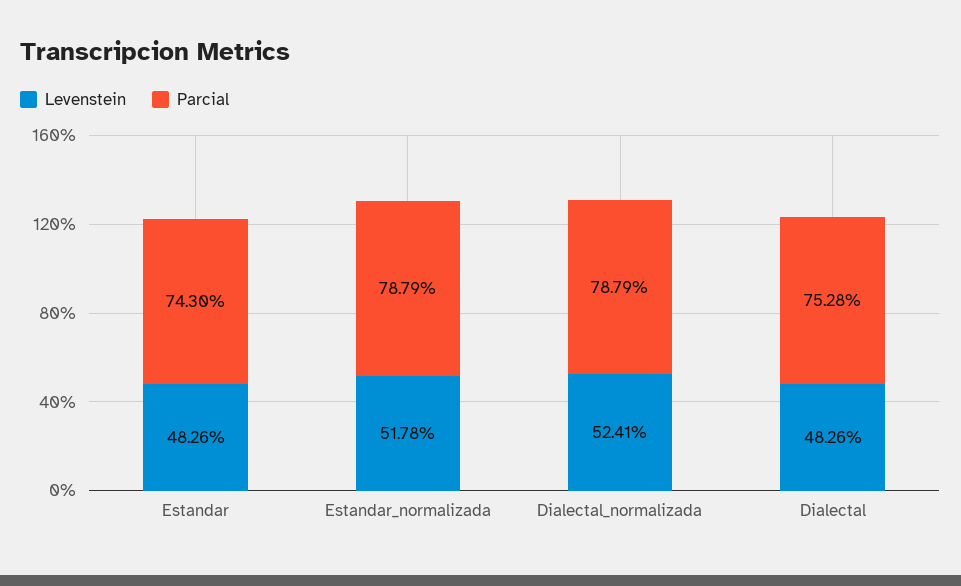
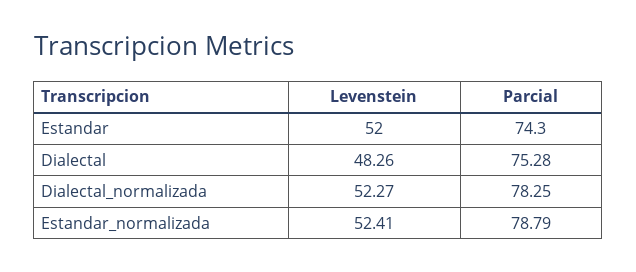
  {
    "Levenstein": {
-     "Estandar": 48.26,
+     "Estandar": 52,
-     "Estandar_normalizada": 51.78,
+     "Estandar_normalizada": 52.41,
-     "Dialectal_normalizada": 52.41,
+     "Dialectal_normalizada": 52.27,
      "Dialectal": 48.26
    },
    "Parcial": {
      "Estandar": 74.3,
      "Estandar_normalizada": 78.79,
-     "Dialectal_normalizada": 78.79,
+     "Dialectal_normalizada": 78.25,
      "Dialectal": 75.28
    }
  }

